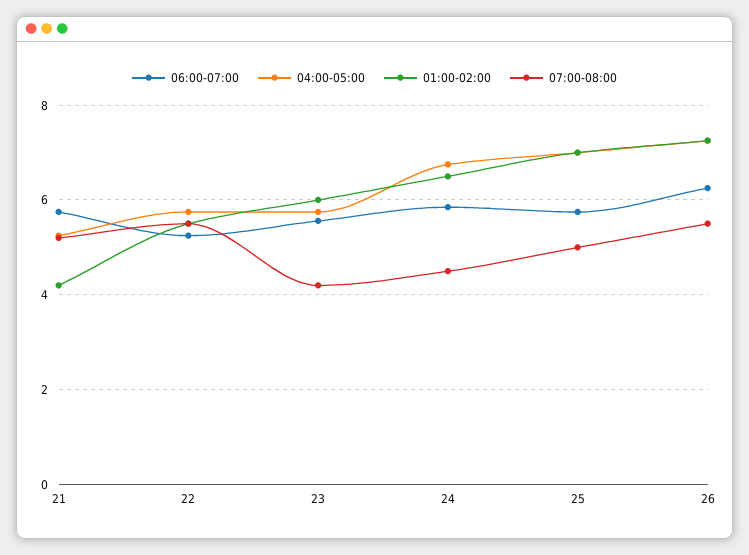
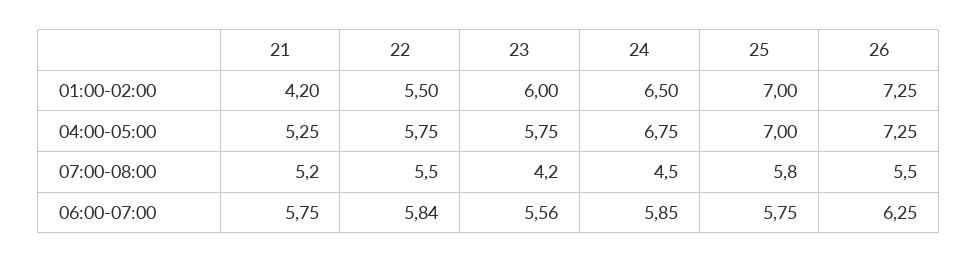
  {
    "06:00-07:00": {
      "21": 5.75,
-     "22": 5.2,
+     "22": 5.84,
      "23": 5.56,
      "24": 5.85,
      "25": 5.75,
      "26": 6.25
    },
    "04:00-05:00": {
      "21": 5.25,
      "22": 5.75,
      "23": 5.75,
      "24": 6.75,
      "25": 7,
      "26": 7.25
    },
    "01:00-02:00": {
      "21": 4.2,
      "22": 5.5,
      "23": 6,
      "24": 6.5,
      "25": 7,
      "26": 7.25
    },
    "07:00-08:00": {
      "21": 5.2,
      "22": 5.5,
      "23": 4.2,
      "24": 4.5,
-     "25": 5,
+     "25": 5.8,
      "26": 5.5
    }
  }

